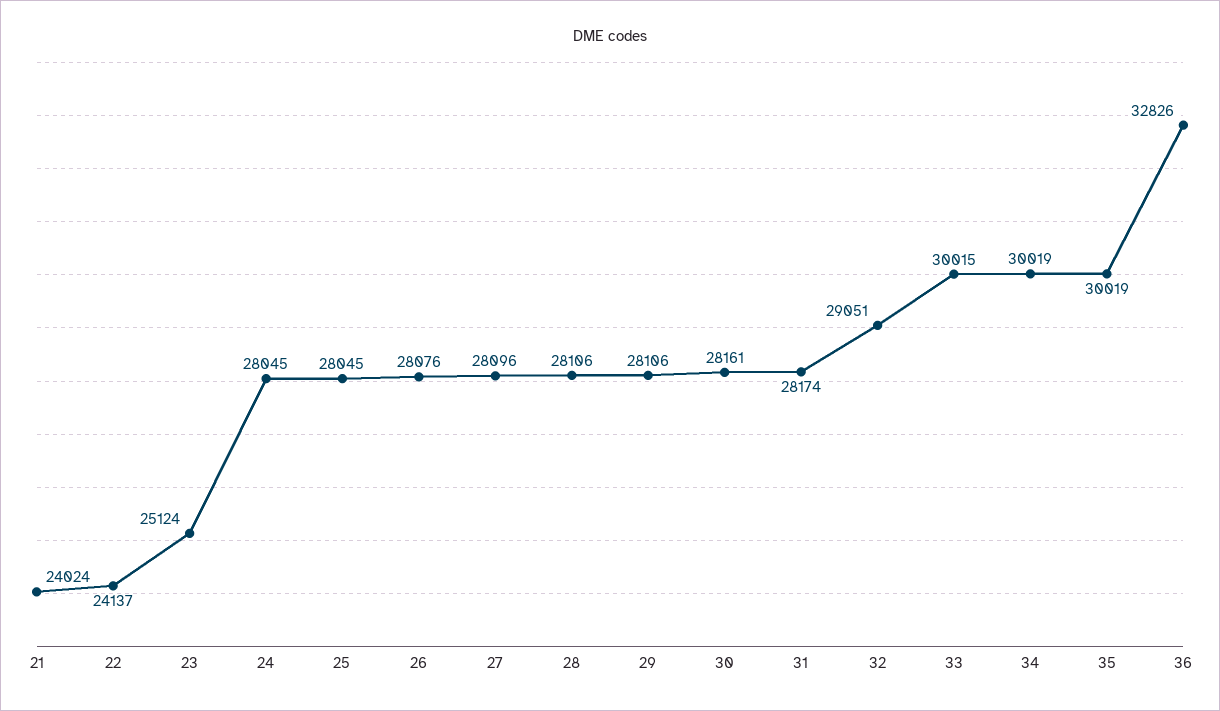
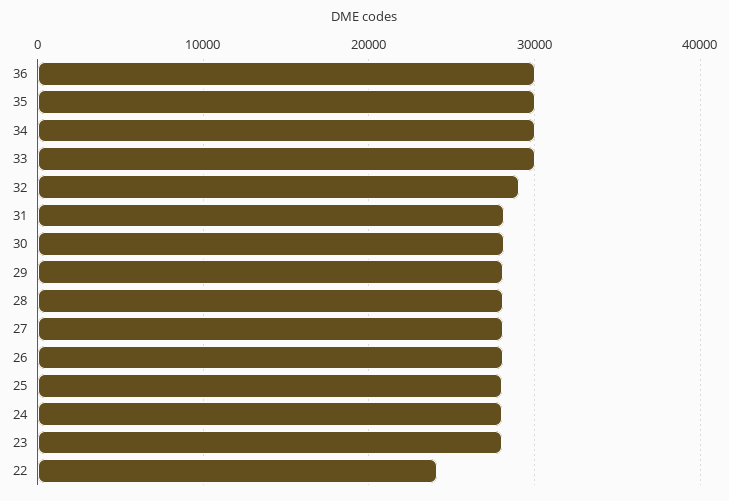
  {
-   "21": 24024,
    "22": 24137,
-   "23": 25124,
+   "23": 28000,
    "24": 28045,
    "25": 28045,
    "26": 28076,
    "27": 28096,
    "28": 28106,
    "29": 28106,
    "30": 28161,
    "31": 28174,
    "32": 29051,
    "33": 30015,
    "34": 30019,
    "35": 30019,
-   "36": 32826
+   "36": 30000
  }

